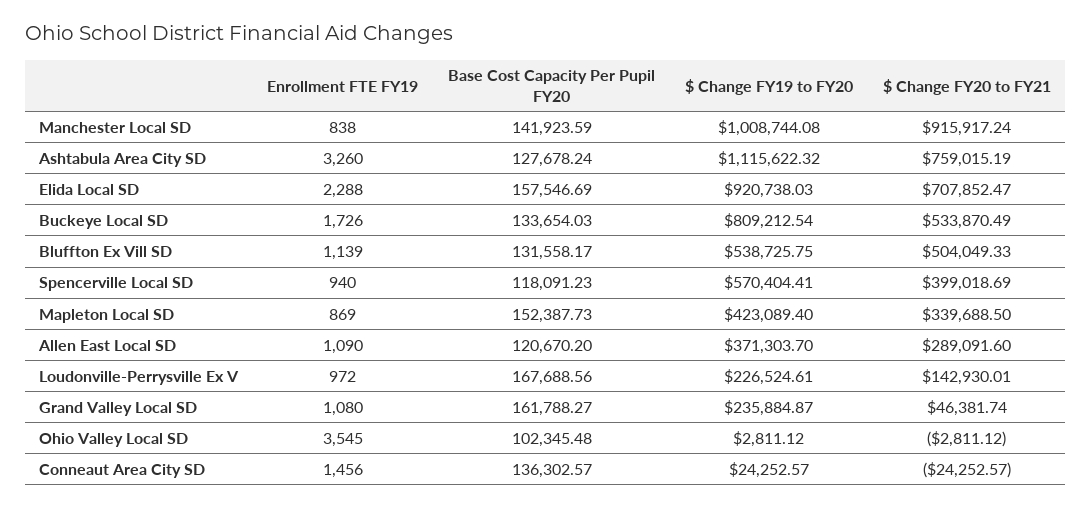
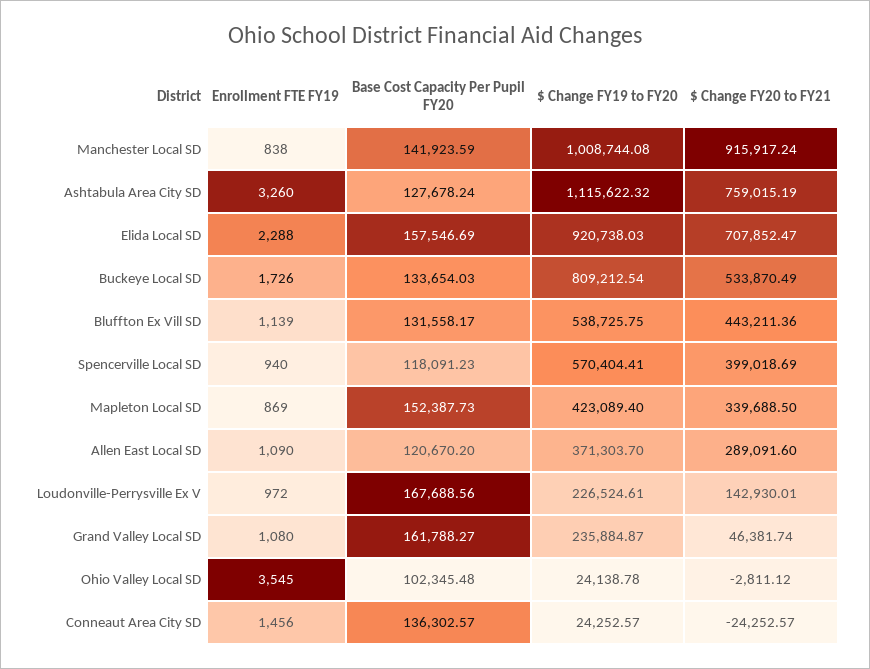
  {
    "Enrollment FTE FY19": {
      "Manchester Local SD": 838,
      "Ashtabula Area City SD": 3260,
      "Elida Local SD": 2288,
      "Buckeye Local SD": 1726,
      "Bluffton Ex Vill SD": 1139,
      "Spencerville Local SD": 940,
      "Mapleton Local SD": 869,
      "Allen East Local SD": 1090,
      "Loudonville-Perrysville Ex V": 972,
      "Grand Valley Local SD": 1080,
      "Ohio Valley Local SD": 3545,
      "Conneaut Area City SD": 1456
    },
    "Base Cost Capacity Per Pupil FY20": {
      "Manchester Local SD": 141923.59,
      "Ashtabula Area City SD": 127678.24,
      "Elida Local SD": 157546.69,
      "Buckeye Local SD": 133654.03,
      "Bluffton Ex Vill SD": 131558.17,
      "Spencerville Local SD": 118091.23,
      "Mapleton Local SD": 152387.73,
      "Allen East Local SD": 120670.2,
      "Loudonville-Perrysville Ex V": 167688.56,
      "Grand Valley Local SD": 161788.27,
      "Ohio Valley Local SD": 102345.48,
      "Conneaut Area City SD": 136302.57
    },
    "$ Change FY19 to FY20": {
      "Manchester Local SD": 1008744.08,
      "Ashtabula Area City SD": 1115622.32,
      "Elida Local SD": 920738.03,
      "Buckeye Local SD": 809212.54,
      "Bluffton Ex Vill SD": 538725.75,
      "Spencerville Local SD": 570404.41,
      "Mapleton Local SD": 423089.4,
      "Allen East Local SD": 371303.7,
      "Loudonville-Perrysville Ex V": 226524.61,
      "Grand Valley Local SD": 235884.87,
-     "Ohio Valley Local SD": 2811.12,
+     "Ohio Valley Local SD": 24138.78,
      "Conneaut Area City SD": 24252.57
    },
    "$ Change FY20 to FY21": {
      "Manchester Local SD": 915917.24,
      "Ashtabula Area City SD": 759015.19,
      "Elida Local SD": 707852.47,
      "Buckeye Local SD": 533870.49,
-     "Bluffton Ex Vill SD": 504049.33,
+     "Bluffton Ex Vill SD": 443211.36,
      "Spencerville Local SD": 399018.69,
      "Mapleton Local SD": 339688.5,
      "Allen East Local SD": 289091.6,
      "Loudonville-Perrysville Ex V": 142930.01,
      "Grand Valley Local SD": 46381.74,
      "Ohio Valley Local SD": -2811.12,
      "Conneaut Area City SD": -24252.57
    }
  }

